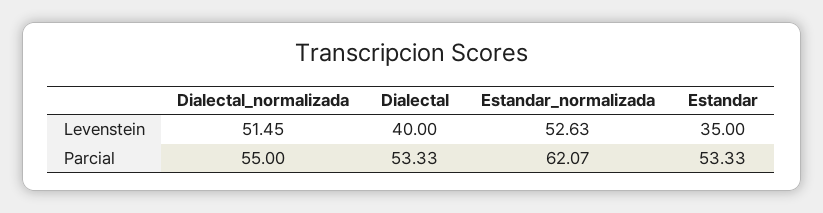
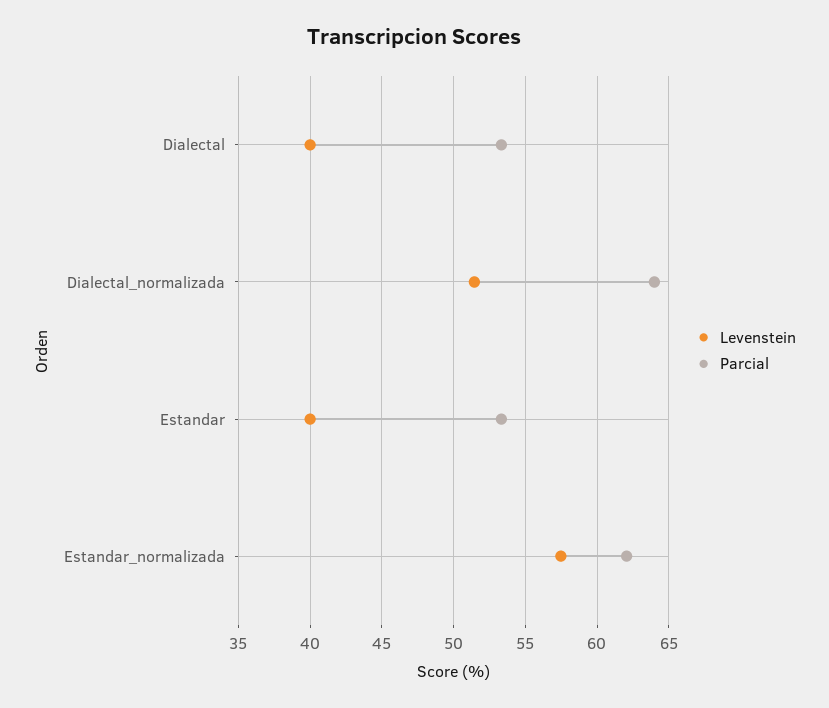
  {
    "Levenstein": {
      "Dialectal_normalizada": 51.45,
      "Dialectal": 40,
-     "Estandar_normalizada": 52.63,
+     "Estandar_normalizada": 57.5,
-     "Estandar": 35
+     "Estandar": 40
    },
    "Parcial": {
-     "Dialectal_normalizada": 55,
+     "Dialectal_normalizada": 64,
      "Dialectal": 53.33,
      "Estandar_normalizada": 62.07,
      "Estandar": 53.33
    }
  }

